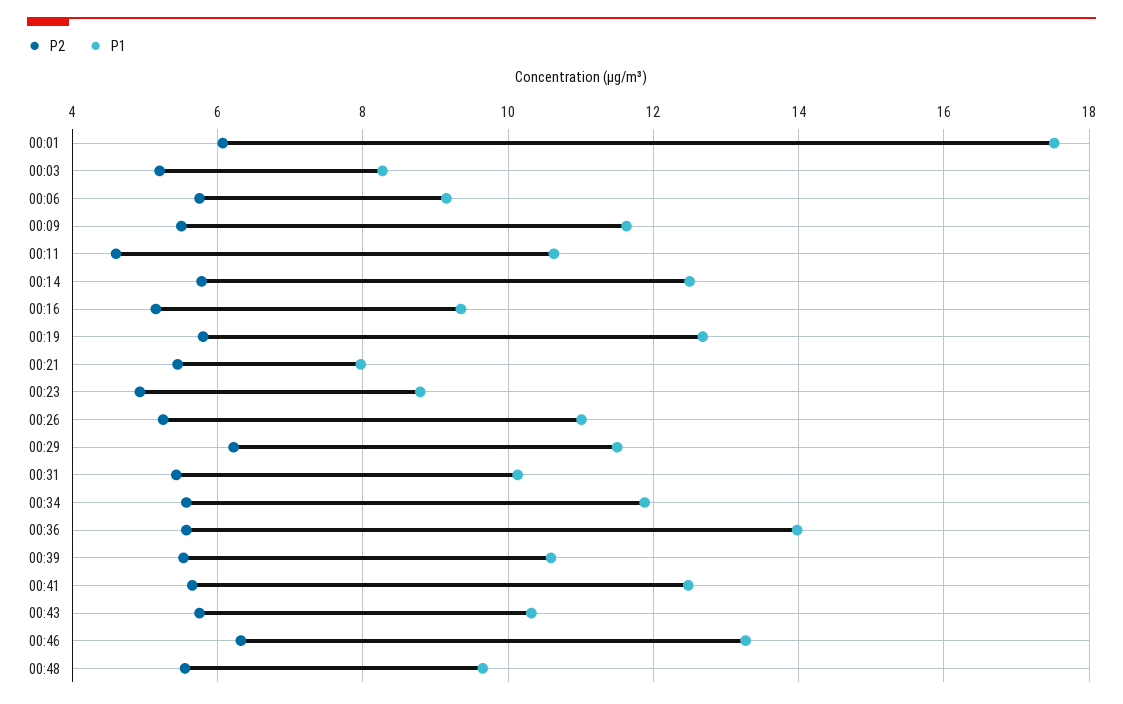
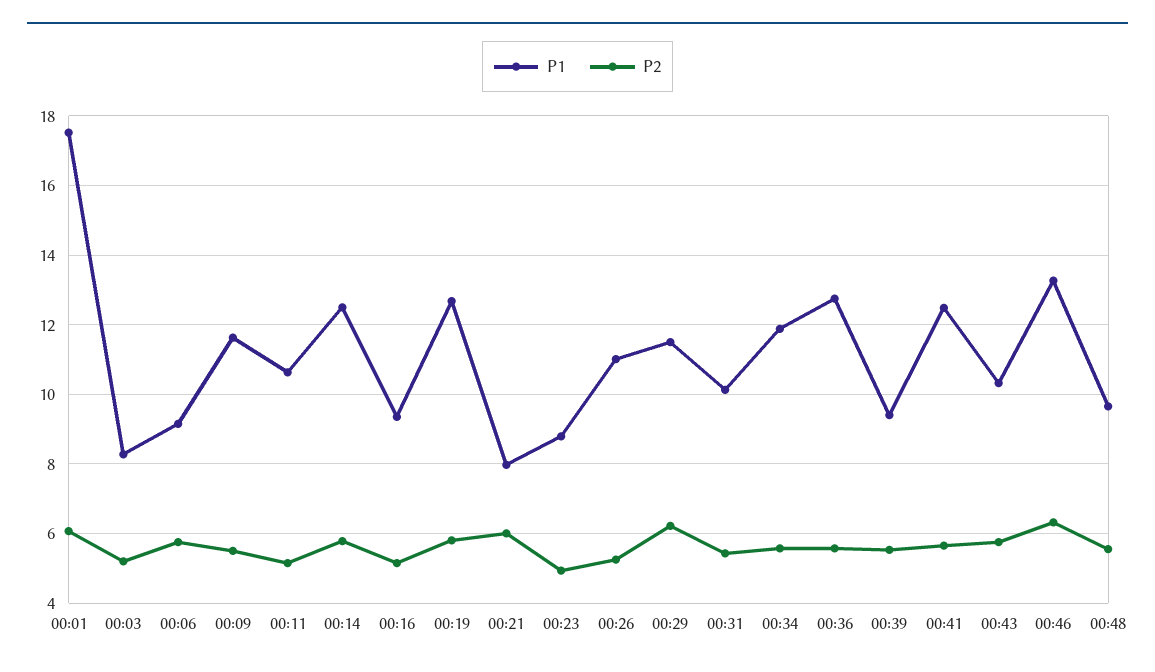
  {
    "P2": {
      "00:01": 6,
      "00:03": 5.2,
      "00:06": 5.8,
      "00:09": 5.6,
-     "00:11": 4.6,
+     "00:11": 5.2,
      "00:14": 5.8,
      "00:16": 5.2,
      "00:19": 5.8,
-     "00:21": 5.4,
+     "00:21": 6,
      "00:23": 5,
      "00:26": 5.2,
      "00:29": 6.2,
      "00:31": 5.4,
      "00:34": 5.6,
      "00:36": 5.6,
      "00:39": 5.6,
      "00:41": 5.6,
      "00:43": 5.8,
      "00:46": 6.4,
      "00:48": 5.6
    },
    "P1": {
      "00:01": 17.6,
      "00:03": 8.2,
      "00:06": 9.2,
      "00:09": 11.6,
      "00:11": 10.6,
      "00:14": 12.6,
      "00:16": 9.4,
      "00:19": 12.6,
      "00:21": 8,
      "00:23": 8.8,
      "00:26": 11,
      "00:29": 11.6,
      "00:31": 10.2,
      "00:34": 11.8,
-     "00:36": 14,
+     "00:36": 12.8,
-     "00:39": 10.6,
+     "00:39": 9.4,
      "00:41": 12.4,
      "00:43": 10.4,
      "00:46": 13.2,
      "00:48": 9.6
    }
  }

